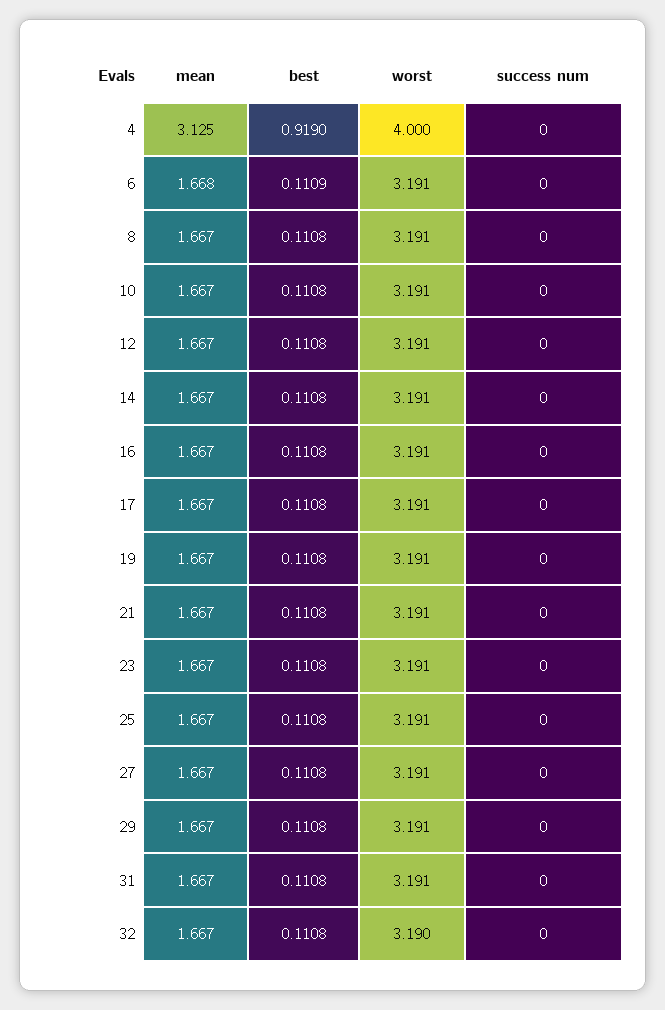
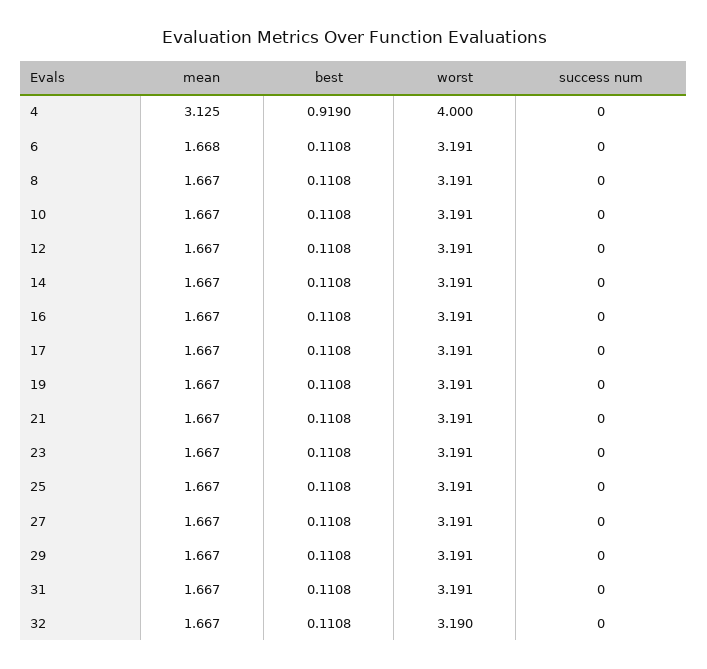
  {
    "mean": {
      "4": 3.125,
      "6": 1.668,
      "8": 1.667,
      "10": 1.667,
      "12": 1.667,
      "14": 1.667,
      "16": 1.667,
      "17": 1.667,
      "19": 1.667,
      "21": 1.667,
      "23": 1.667,
      "25": 1.667,
      "27": 1.667,
      "29": 1.667,
      "31": 1.667,
      "32": 1.667
    },
    "best": {
      "4": 0.919,
-     "6": 0.1109,
+     "6": 0.1108,
      "8": 0.1108,
      "10": 0.1108,
      "12": 0.1108,
      "14": 0.1108,
      "16": 0.1108,
      "17": 0.1108,
      "19": 0.1108,
      "21": 0.1108,
      "23": 0.1108,
      "25": 0.1108,
      "27": 0.1108,
      "29": 0.1108,
      "31": 0.1108,
      "32": 0.1108
    },
    "worst": {
      "4": 4,
      "6": 3.191,
      "8": 3.191,
      "10": 3.191,
      "12": 3.191,
      "14": 3.191,
      "16": 3.191,
      "17": 3.191,
      "19": 3.191,
      "21": 3.191,
      "23": 3.191,
      "25": 3.191,
      "27": 3.191,
      "29": 3.191,
      "31": 3.191,
      "32": 3.19
    },
    "success num": {
      "4": 0,
      "6": 0,
      "8": 0,
      "10": 0,
      "12": 0,
      "14": 0,
      "16": 0,
      "17": 0,
      "19": 0,
      "21": 0,
      "23": 0,
      "25": 0,
      "27": 0,
      "29": 0,
      "31": 0,
      "32": 0
    }
  }

